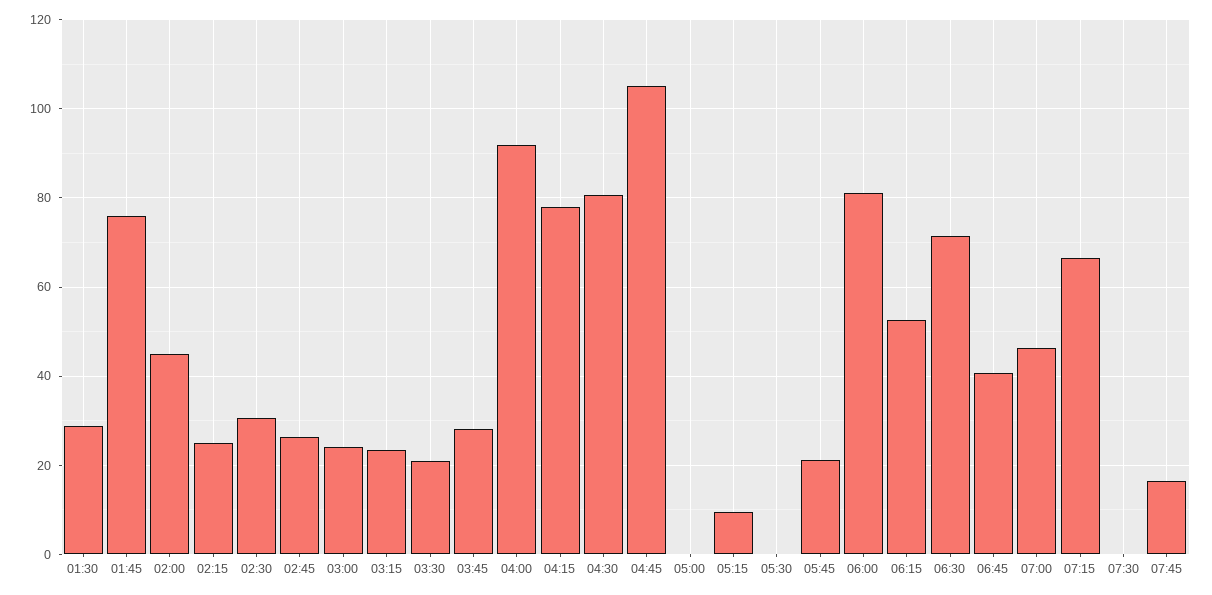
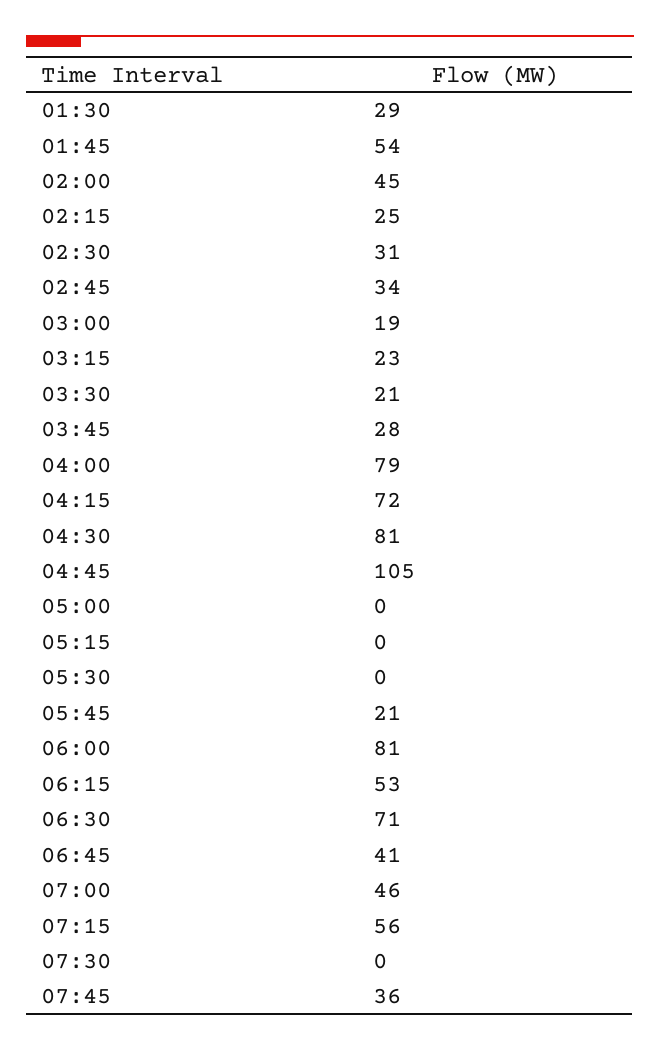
  {
    "01:30": 29,
-   "01:45": 76,
+   "01:45": 54,
    "02:00": 45,
    "02:15": 25,
    "02:30": 31,
-   "02:45": 26,
+   "02:45": 34,
-   "03:00": 24,
+   "03:00": 19,
    "03:15": 23,
    "03:30": 21,
    "03:45": 28,
-   "04:00": 92,
+   "04:00": 79,
-   "04:15": 78,
+   "04:15": 72,
    "04:30": 81,
    "04:45": 105,
    "05:00": 0,
-   "05:15": 10,
+   "05:15": 0,
    "05:30": 0,
    "05:45": 21,
    "06:00": 81,
    "06:15": 53,
    "06:30": 71,
    "06:45": 41,
    "07:00": 46,
-   "07:15": 66,
+   "07:15": 56,
    "07:30": 0,
-   "07:45": 16
+   "07:45": 36
  }

